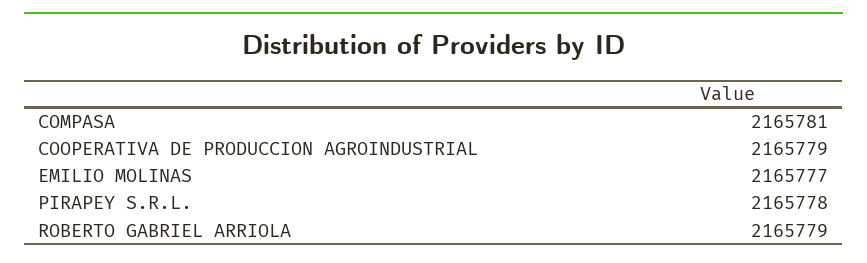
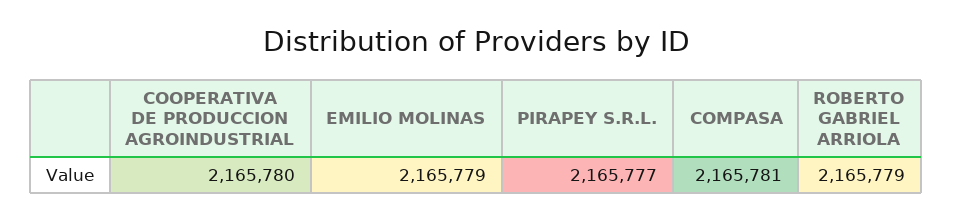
  {
    "COMPASA": 2165781,
-   "COOPERATIVA DE PRODUCCION AGROINDUSTRIAL": 2165779,
+   "COOPERATIVA DE PRODUCCION AGROINDUSTRIAL": 2165780,
-   "EMILIO MOLINAS": 2165777,
+   "EMILIO MOLINAS": 2165779,
-   "PIRAPEY S.R.L.": 2165778,
+   "PIRAPEY S.R.L.": 2165777,
    "ROBERTO GABRIEL ARRIOLA": 2165779
  }

